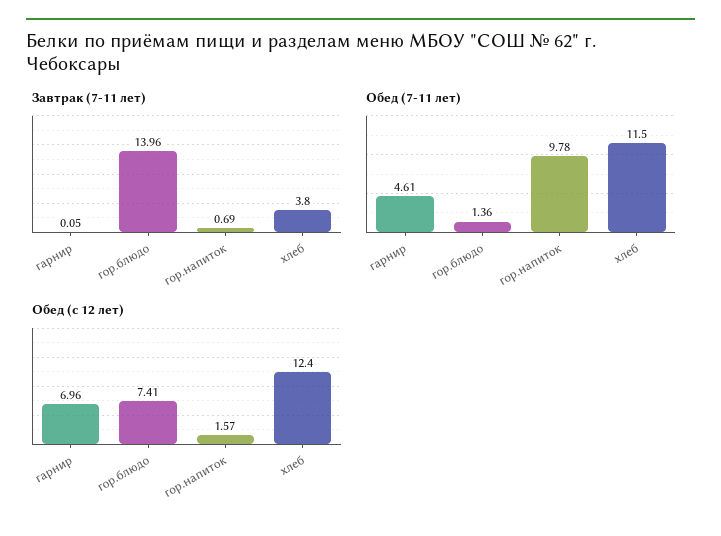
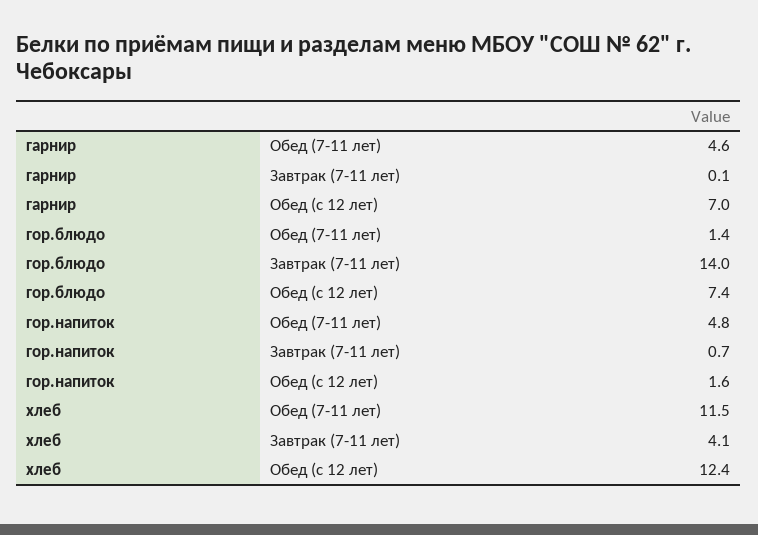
  {
    "Завтрак (7-11 лет)": {
      "гарнир": 0.05,
      "гор.блюдо": 13.96,
      "гор.напиток": 0.69,
-     "хлеб": 3.8
+     "хлеб": 4.1
    },
    "Обед (7-11 лет)": {
      "гарнир": 4.61,
      "гор.блюдо": 1.36,
-     "гор.напиток": 9.78,
+     "гор.напиток": 4.8,
      "хлеб": 11.5
    },
    "Обед (с 12 лет)": {
      "гарнир": 6.96,
      "гор.блюдо": 7.41,
      "гор.напиток": 1.57,
      "хлеб": 12.4
    }
  }

